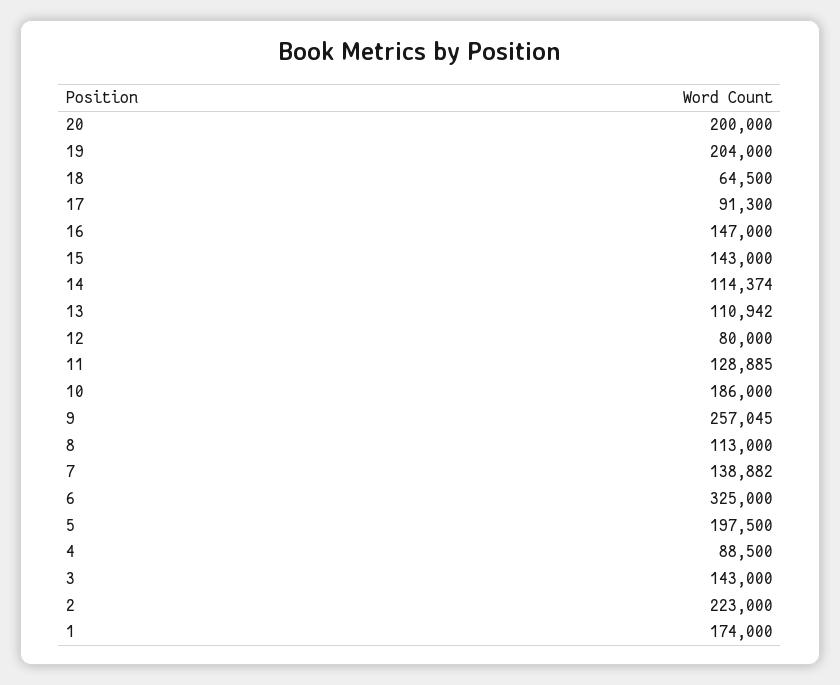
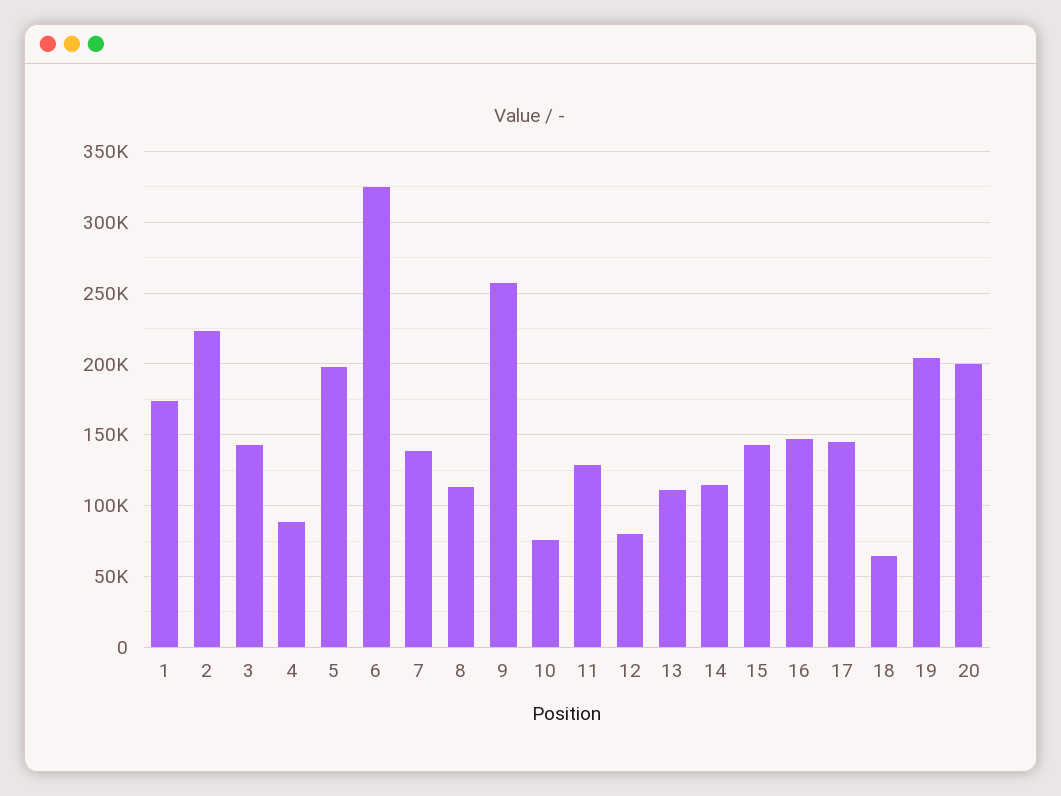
  {
    "20": 200000,
    "19": 204000,
    "18": 64500,
-   "17": 91300,
+   "17": 145000,
    "16": 147000,
    "15": 143000,
    "14": 114374,
    "13": 110942,
    "12": 80000,
    "11": 128885,
-   "10": 186000,
+   "10": 75000,
    "9": 257045,
    "8": 113000,
    "7": 138882,
    "6": 325000,
    "5": 197500,
    "4": 88500,
    "3": 143000,
    "2": 223000,
    "1": 174000
  }

